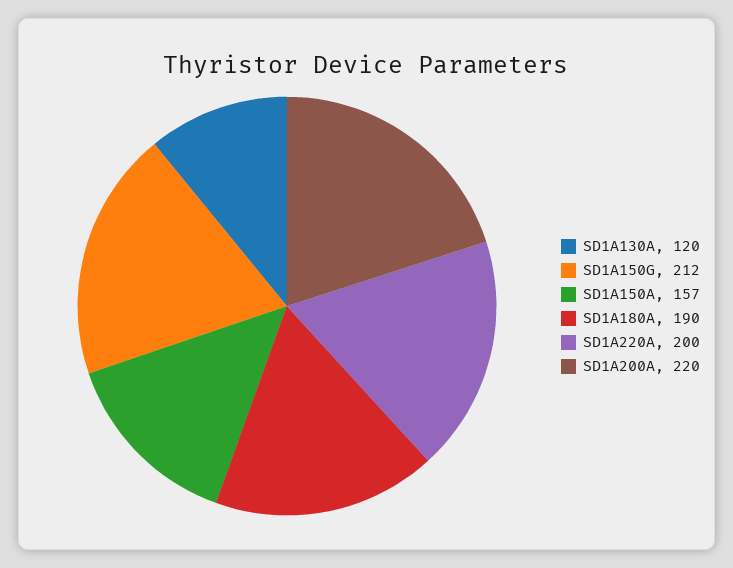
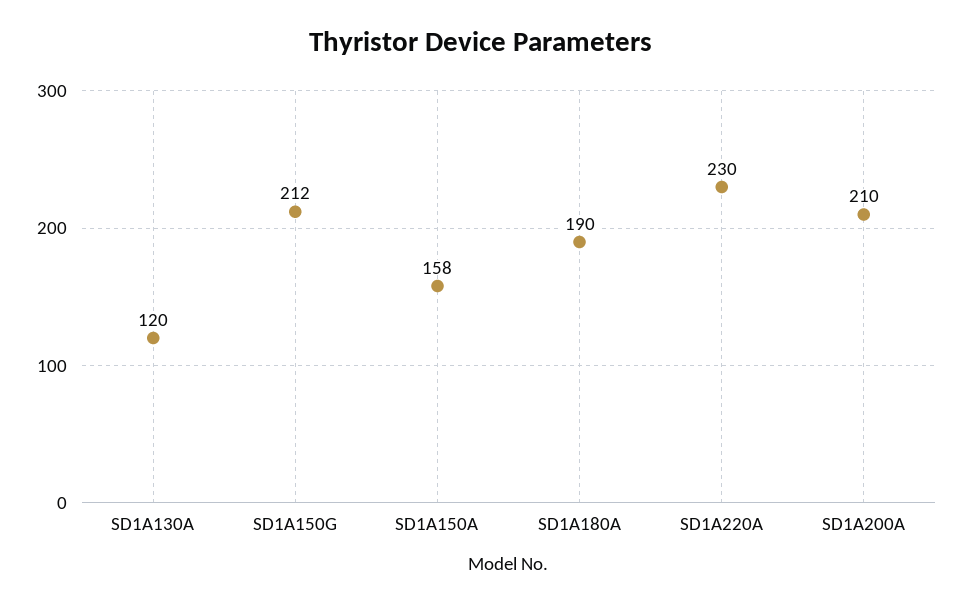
  {
    "SD1A130A": 120,
    "SD1A150G": 212,
-   "SD1A150A": 157,
+   "SD1A150A": 158,
    "SD1A180A": 190,
-   "SD1A220A": 200,
+   "SD1A220A": 230,
-   "SD1A200A": 220
+   "SD1A200A": 210
  }

